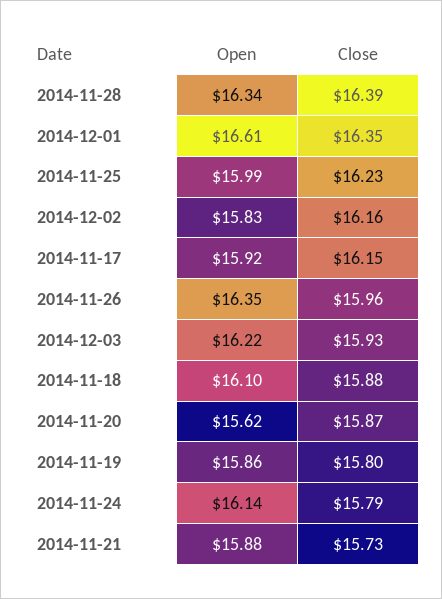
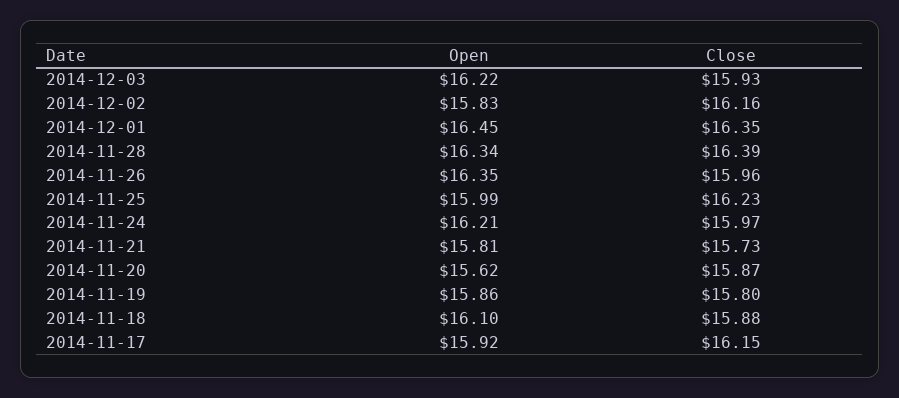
  {
    "Open": {
      "2014-11-28": 16.34,
-     "2014-12-01": 16.61,
+     "2014-12-01": 16.45,
      "2014-11-25": 15.99,
      "2014-12-02": 15.83,
      "2014-11-17": 15.92,
      "2014-11-26": 16.35,
      "2014-12-03": 16.22,
      "2014-11-18": 16.1,
      "2014-11-20": 15.62,
      "2014-11-19": 15.86,
-     "2014-11-24": 16.14,
+     "2014-11-24": 16.21,
-     "2014-11-21": 15.88
+     "2014-11-21": 15.81
    },
    "Close": {
      "2014-11-28": 16.39,
      "2014-12-01": 16.35,
      "2014-11-25": 16.23,
      "2014-12-02": 16.16,
      "2014-11-17": 16.15,
      "2014-11-26": 15.96,
      "2014-12-03": 15.93,
      "2014-11-18": 15.88,
      "2014-11-20": 15.87,
      "2014-11-19": 15.8,
-     "2014-11-24": 15.79,
+     "2014-11-24": 15.97,
      "2014-11-21": 15.73
    }
  }

